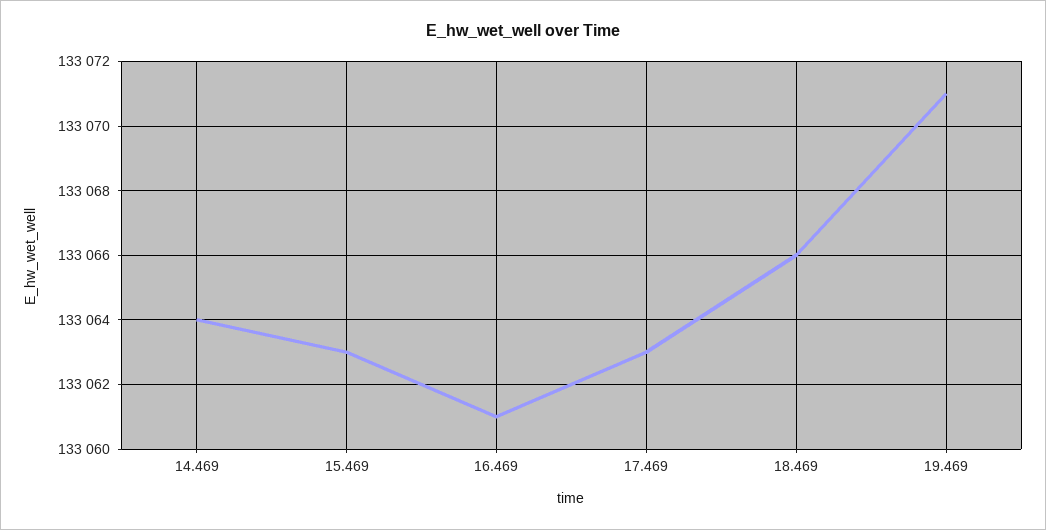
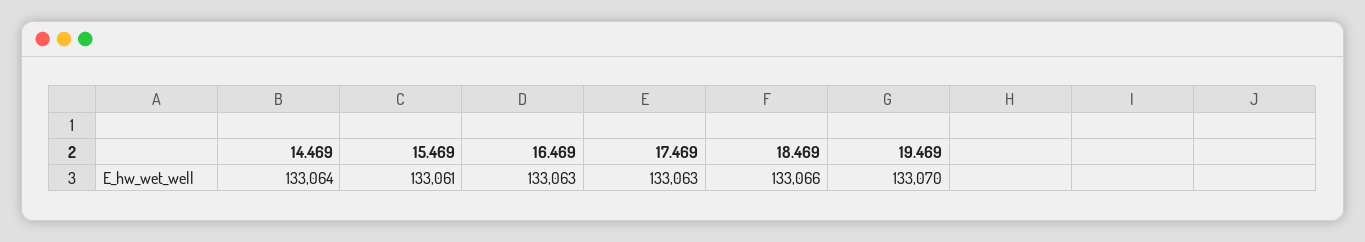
  {
    "14.469": 133064,
-   "15.469": 133063,
+   "15.469": 133061,
-   "16.469": 133061,
+   "16.469": 133063,
    "17.469": 133063,
    "18.469": 133066,
-   "19.469": 133071
+   "19.469": 133070
  }

